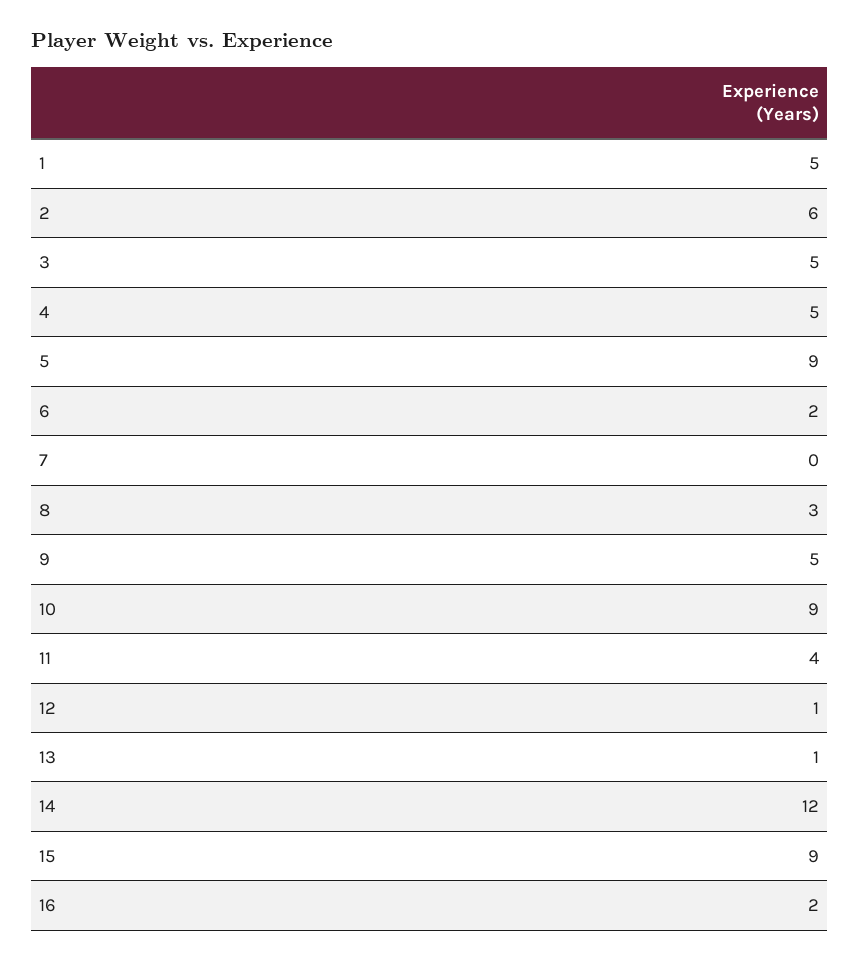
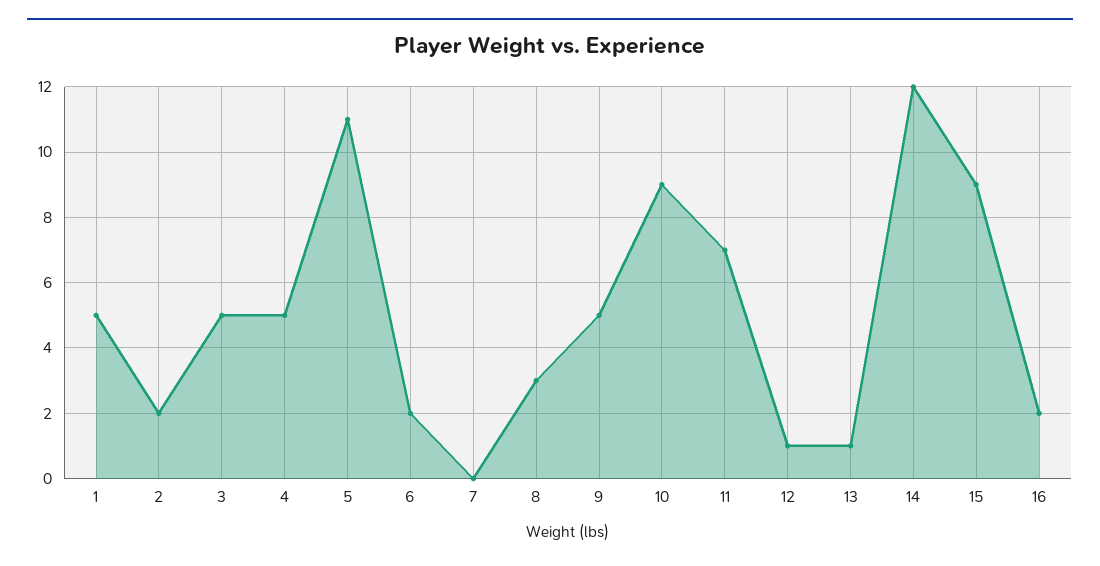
  {
    "1": 5,
-   "2": 6,
+   "2": 2,
    "3": 5,
    "4": 5,
-   "5": 9,
+   "5": 11,
    "6": 2,
    "7": 0,
    "8": 3,
    "9": 5,
    "10": 9,
-   "11": 4,
+   "11": 7,
    "12": 1,
    "13": 1,
    "14": 12,
    "15": 9,
    "16": 2
  }

